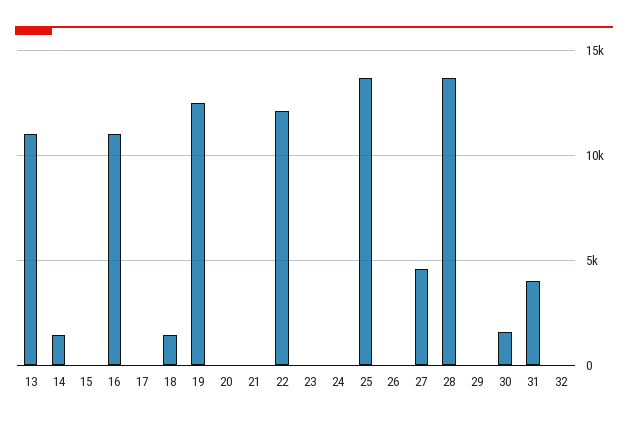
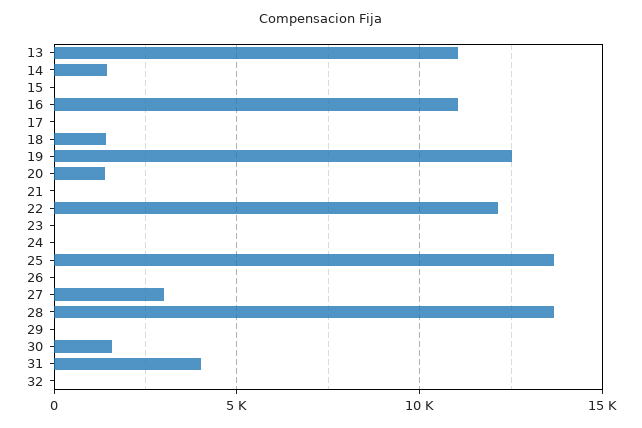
  {
    "13": 11000,
    "14": 1500,
    "15": 0,
    "16": 11000,
    "17": 0,
    "18": 1500,
    "19": 12500,
-   "20": 0,
+   "20": 1500,
    "21": 0,
    "22": 12000,
    "23": 0,
    "24": 0,
    "25": 13500,
    "26": 0,
-   "27": 4500,
+   "27": 3000,
    "28": 13500,
    "29": 0,
    "30": 1500,
    "31": 4000,
    "32": 0
  }

